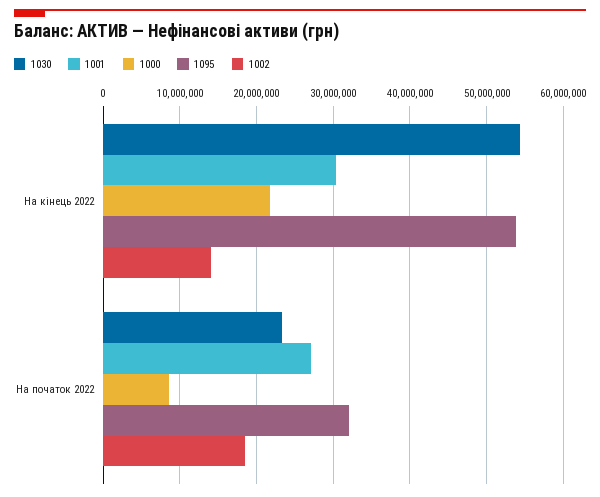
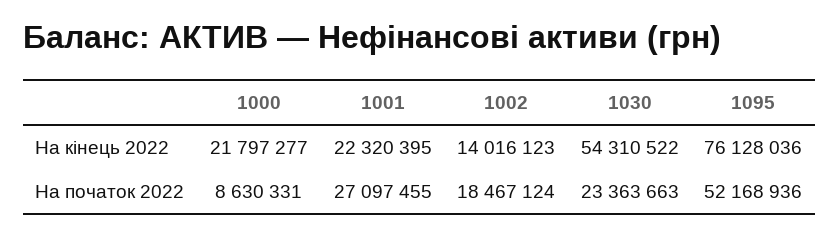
  {
    "1030": {
      "На кінець 2022": 54310522,
      "На початок 2022": 23363663
    },
    "1001": {
-     "На кінець 2022": 30000000,
+     "На кінець 2022": 22320395,
      "На початок 2022": 27097455
    },
    "1000": {
      "На кінець 2022": 21797277,
      "На початок 2022": 8630331
    },
    "1095": {
-     "На кінець 2022": 54000000,
+     "На кінець 2022": 76128036,
-     "На початок 2022": 32000000
+     "На початок 2022": 52168936
    },
    "1002": {
      "На кінець 2022": 14016123,
      "На початок 2022": 18467124
    }
  }

